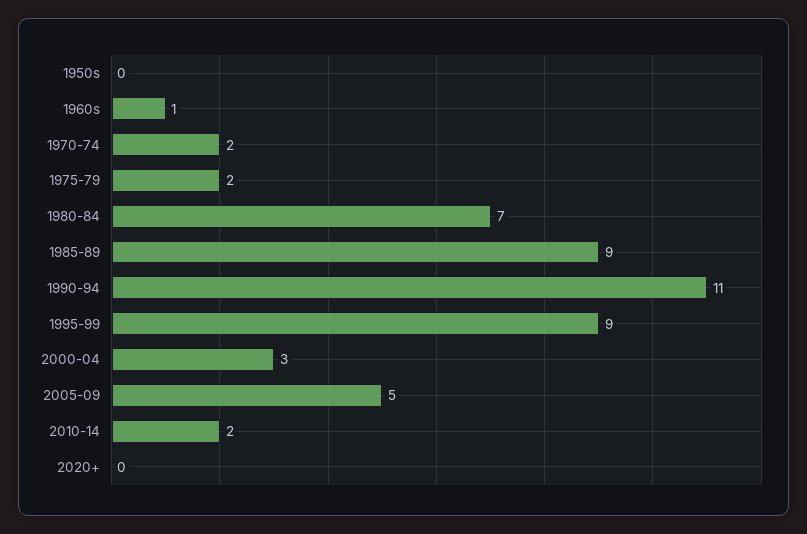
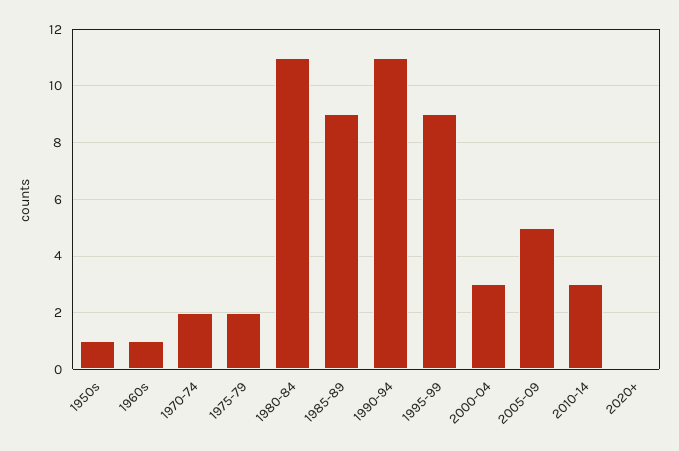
  {
-   "1950s": 0,
+   "1950s": 1,
    "1960s": 1,
    "1970-74": 2,
    "1975-79": 2,
-   "1980-84": 7,
+   "1980-84": 11,
    "1985-89": 9,
    "1990-94": 11,
    "1995-99": 9,
    "2000-04": 3,
    "2005-09": 5,
-   "2010-14": 2,
+   "2010-14": 3,
    "2020+": 0
  }

